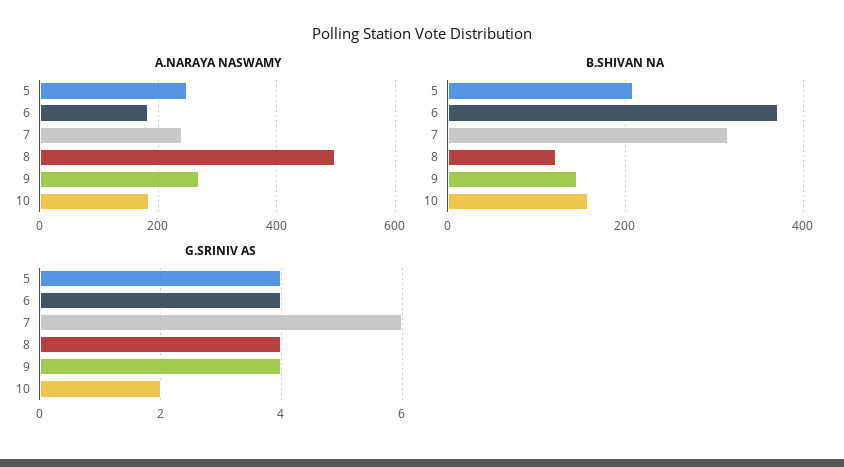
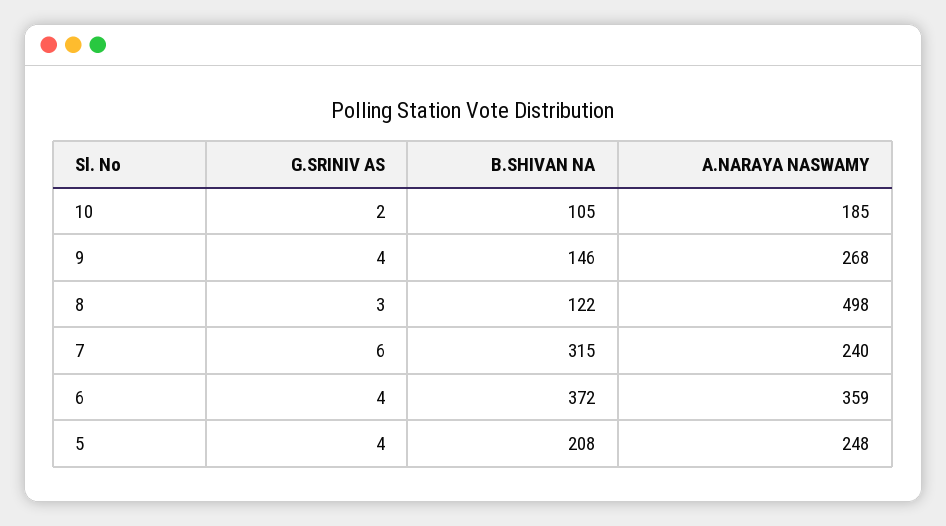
  {
    "A.NARAYA NASWAMY": {
      "5": 248,
-     "6": 180,
+     "6": 359,
      "7": 240,
      "8": 498,
      "9": 268,
      "10": 185
    },
    "B.SHIVAN NA": {
      "5": 208,
      "6": 372,
      "7": 315,
      "8": 122,
      "9": 146,
-     "10": 160
+     "10": 105
    },
    "G.SRINIV AS": {
      "5": 4,
      "6": 4,
      "7": 6,
-     "8": 4,
+     "8": 3,
      "9": 4,
      "10": 2
    }
  }

